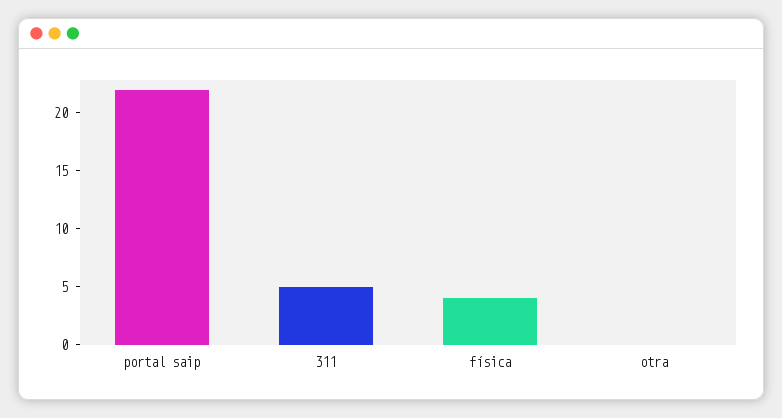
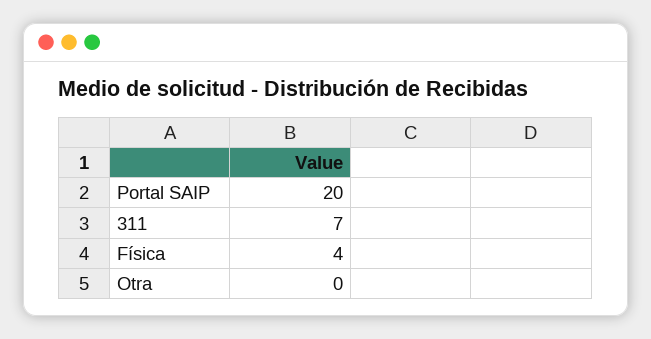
  {
-   "portal saip": 22,
+   "portal saip": 20,
-   "311": 5,
+   "311": 7,
    "física": 4,
    "otra": 0
  }

